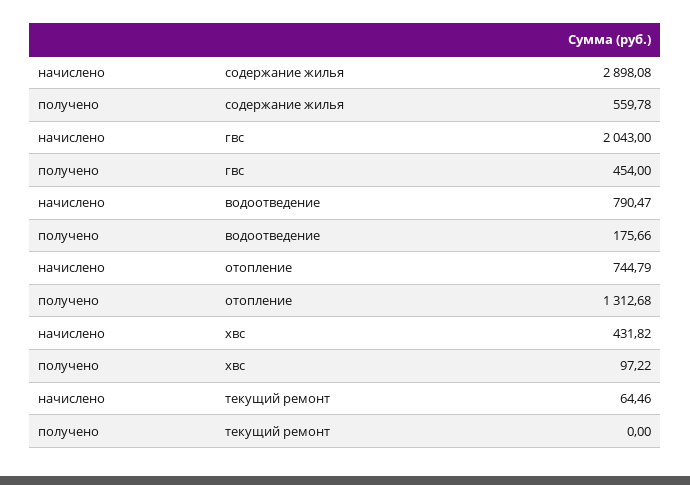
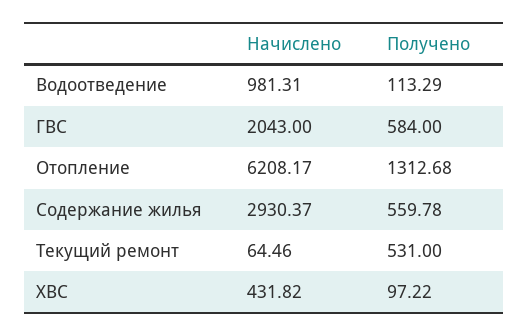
  {
    "начислено": {
-     "содержание жилья": 2898.08,
+     "содержание жилья": 2930.37,
      "гвс": 2043,
-     "водоотведение": 790.47,
+     "водоотведение": 981.31,
-     "отопление": 744.79,
+     "отопление": 6208.17,
      "хвс": 431.82,
      "текущий ремонт": 64.46
    },
    "получено": {
      "содержание жилья": 559.78,
-     "гвс": 454,
+     "гвс": 584,
-     "водоотведение": 175.66,
+     "водоотведение": 113.29,
      "отопление": 1312.68,
      "хвс": 97.22,
-     "текущий ремонт": 0
+     "текущий ремонт": 531
    }
  }

